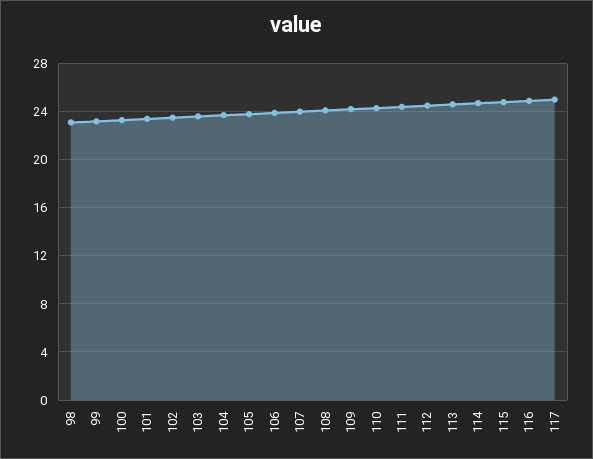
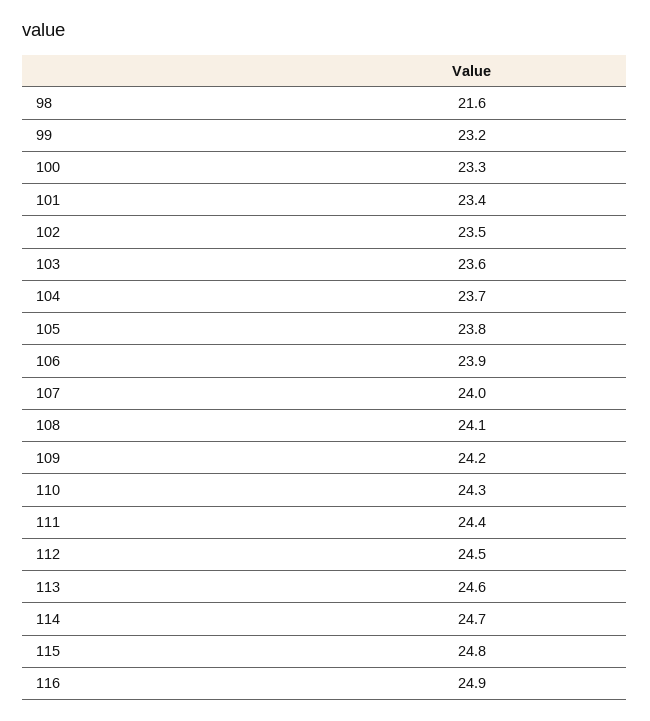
  {
-   "98": 23,
+   "98": 21.6,
    "99": 23.2,
    "100": 23.3,
    "101": 23.4,
    "102": 23.5,
    "103": 23.6,
    "104": 23.7,
    "105": 23.8,
    "106": 23.9,
    "107": 24,
    "108": 24.1,
    "109": 24.2,
    "110": 24.3,
    "111": 24.4,
    "112": 24.5,
    "113": 24.6,
    "114": 24.7,
    "115": 24.8,
-   "116": 24.9,
+   "116": 24.9
-   "117": 25
  }

